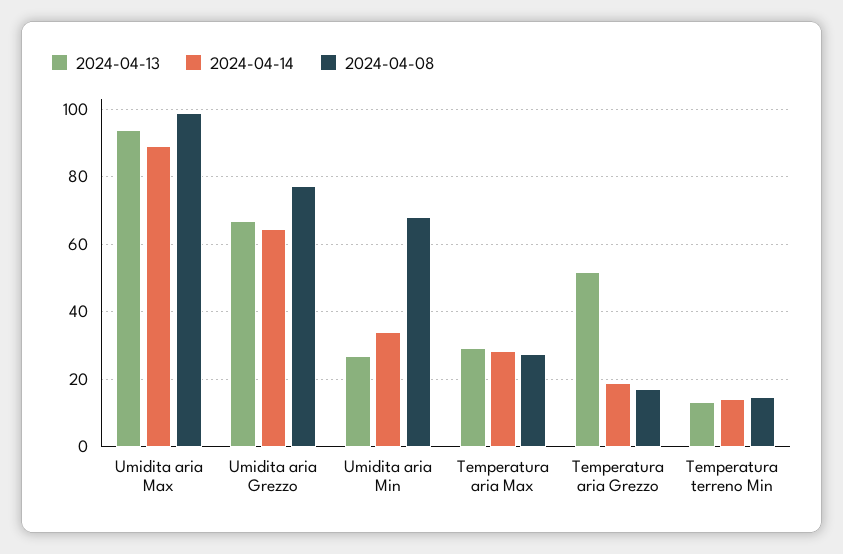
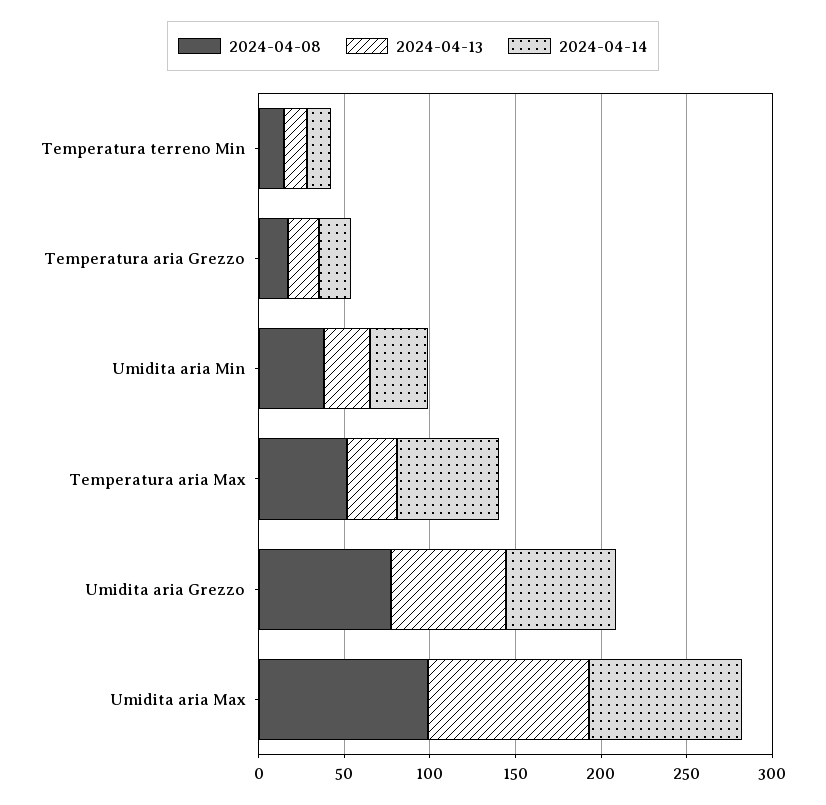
  {
    "2024-04-13": {
      "Umidita aria Max": 94,
      "Umidita aria Grezzo": 66,
      "Umidita aria Min": 28,
      "Temperatura aria Max": 30,
-     "Temperatura aria Grezzo": 52,
+     "Temperatura aria Grezzo": 20,
      "Temperatura terreno Min": 14
    },
    "2024-04-14": {
      "Umidita aria Max": 90,
      "Umidita aria Grezzo": 64,
      "Umidita aria Min": 34,
-     "Temperatura aria Max": 28,
+     "Temperatura aria Max": 60,
      "Temperatura aria Grezzo": 18,
      "Temperatura terreno Min": 14
    },
    "2024-04-08": {
      "Umidita aria Max": 100,
      "Umidita aria Grezzo": 78,
-     "Umidita aria Min": 68,
+     "Umidita aria Min": 40,
-     "Temperatura aria Max": 28,
+     "Temperatura aria Max": 50,
      "Temperatura aria Grezzo": 18,
      "Temperatura terreno Min": 14
    }
  }

